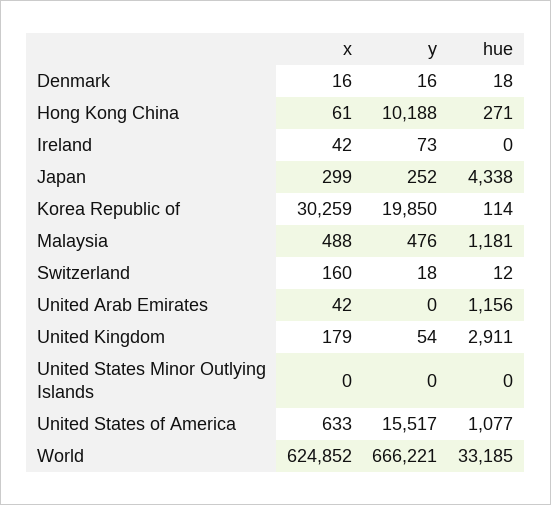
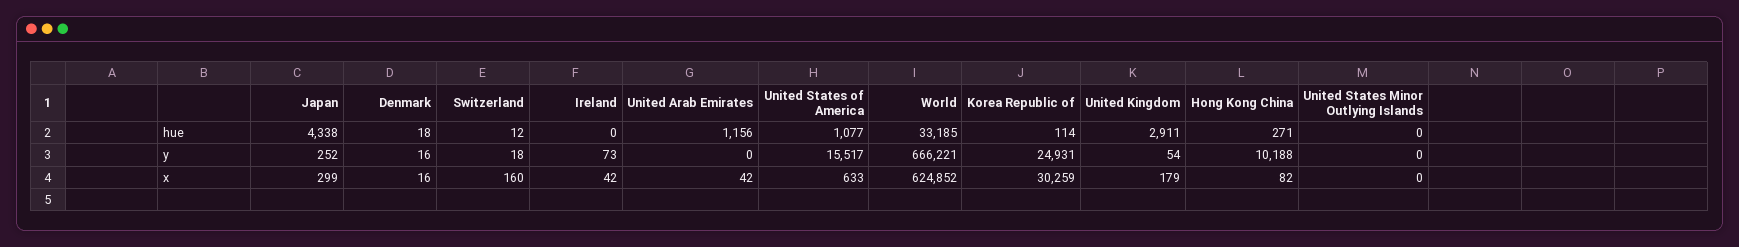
  {
    "x": {
      "Denmark": 16,
-     "Hong Kong China": 61,
+     "Hong Kong China": 82,
      "Ireland": 42,
      "Japan": 299,
      "Korea Republic of": 30259,
-     "Malaysia": 488,
      "Switzerland": 160,
      "United Arab Emirates": 42,
      "United Kingdom": 179,
      "United States Minor Outlying Islands": 0,
      "United States of America": 633,
      "World": 624852
    },
    "y": {
      "Denmark": 16,
      "Hong Kong China": 10188,
      "Ireland": 73,
      "Japan": 252,
-     "Korea Republic of": 19850,
+     "Korea Republic of": 24931,
-     "Malaysia": 476,
      "Switzerland": 18,
      "United Arab Emirates": 0,
      "United Kingdom": 54,
      "United States Minor Outlying Islands": 0,
      "United States of America": 15517,
      "World": 666221
    },
    "hue": {
      "Denmark": 18,
      "Hong Kong China": 271,
      "Ireland": 0,
      "Japan": 4338,
      "Korea Republic of": 114,
-     "Malaysia": 1181,
      "Switzerland": 12,
      "United Arab Emirates": 1156,
      "United Kingdom": 2911,
      "United States Minor Outlying Islands": 0,
      "United States of America": 1077,
      "World": 33185
    }
  }

